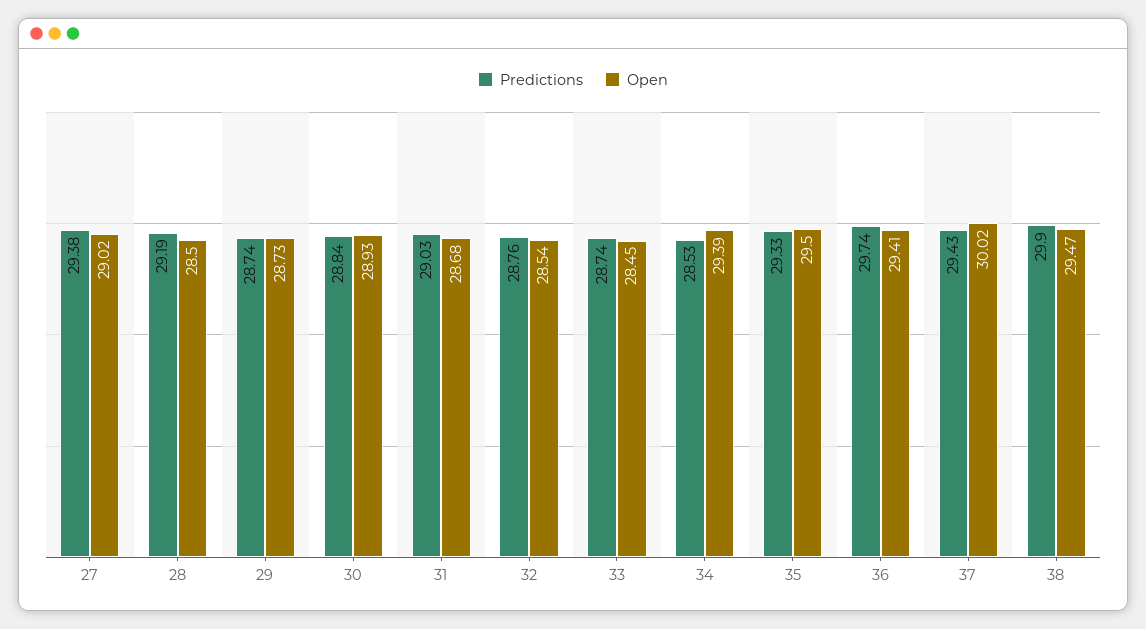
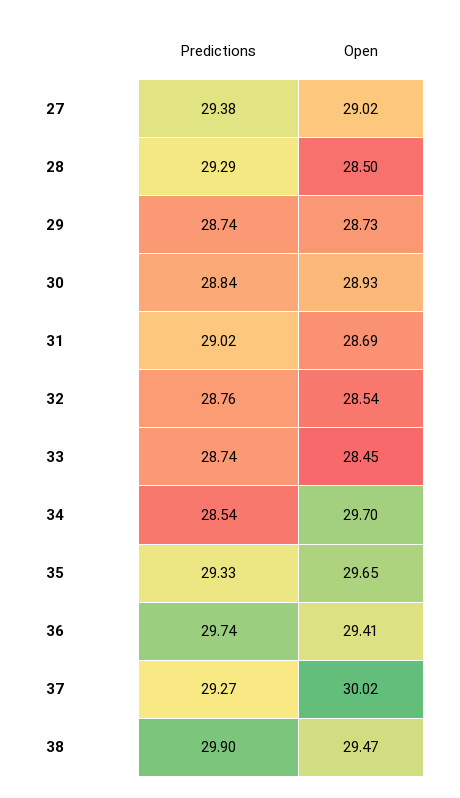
  {
    "Predictions": {
      "27": 29.38,
-     "28": 29.19,
+     "28": 29.29,
      "29": 28.74,
      "30": 28.84,
-     "31": 29.03,
+     "31": 29.02,
      "32": 28.76,
      "33": 28.74,
-     "34": 28.53,
+     "34": 28.54,
      "35": 29.33,
      "36": 29.74,
-     "37": 29.43,
+     "37": 29.27,
      "38": 29.9
    },
    "Open": {
      "27": 29.02,
      "28": 28.5,
      "29": 28.73,
      "30": 28.93,
-     "31": 28.68,
+     "31": 28.69,
      "32": 28.54,
      "33": 28.45,
-     "34": 29.39,
+     "34": 29.7,
-     "35": 29.5,
+     "35": 29.65,
      "36": 29.41,
      "37": 30.02,
      "38": 29.47
    }
  }

